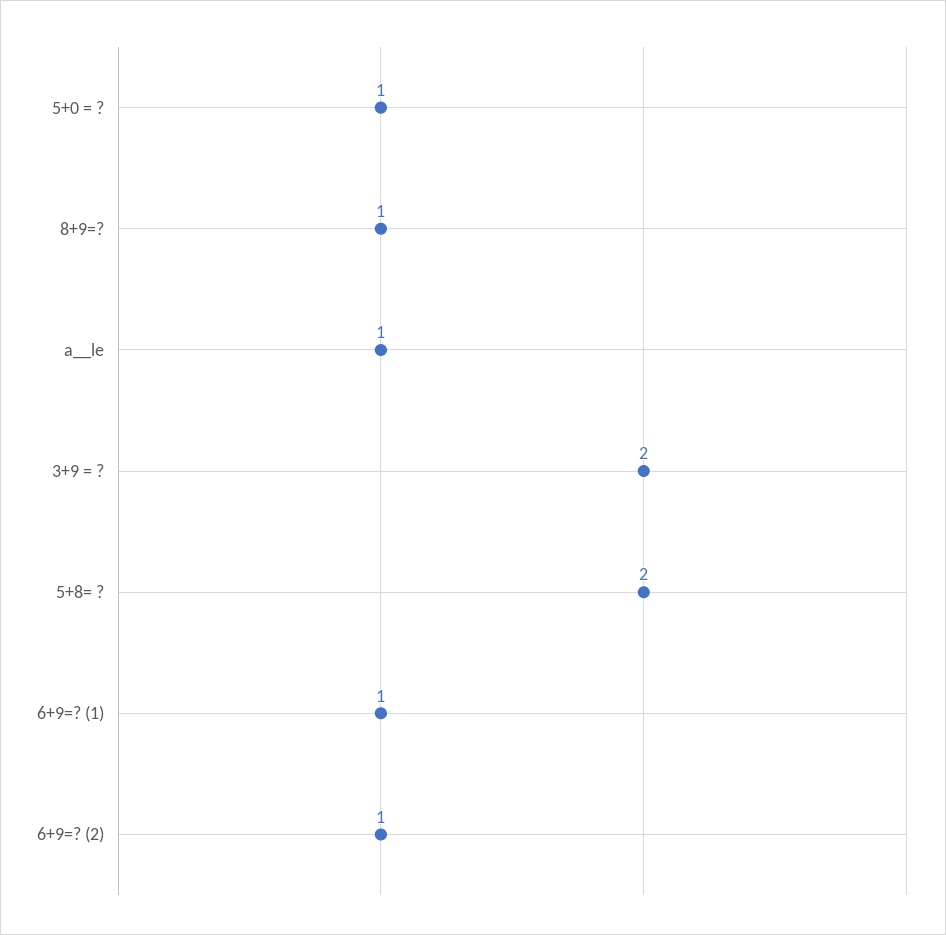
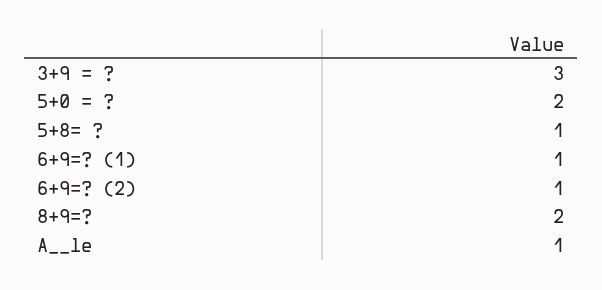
  {
-   "5+0 = ?": 1,
+   "5+0 = ?": 2,
-   "8+9=?": 1,
+   "8+9=?": 2,
    "a__le": 1,
-   "3+9 = ?": 2,
+   "3+9 = ?": 3,
-   "5+8= ?": 2,
+   "5+8= ?": 1,
    "6+9=? (1)": 1,
    "6+9=? (2)": 1
  }

